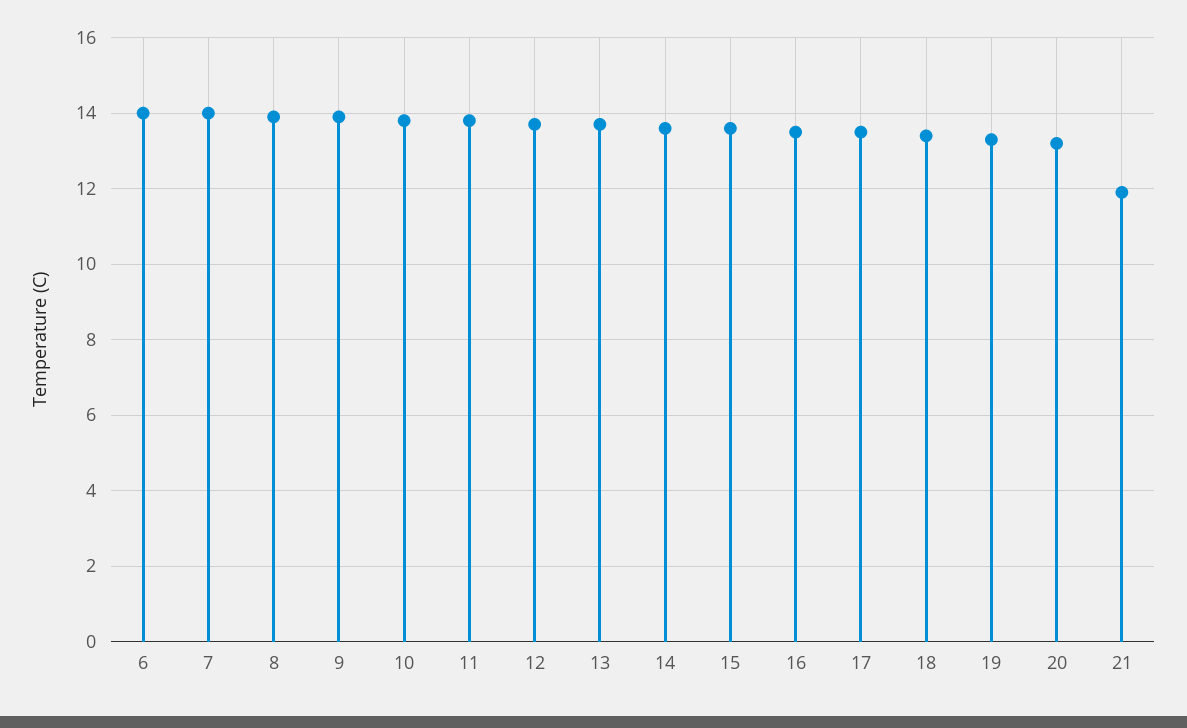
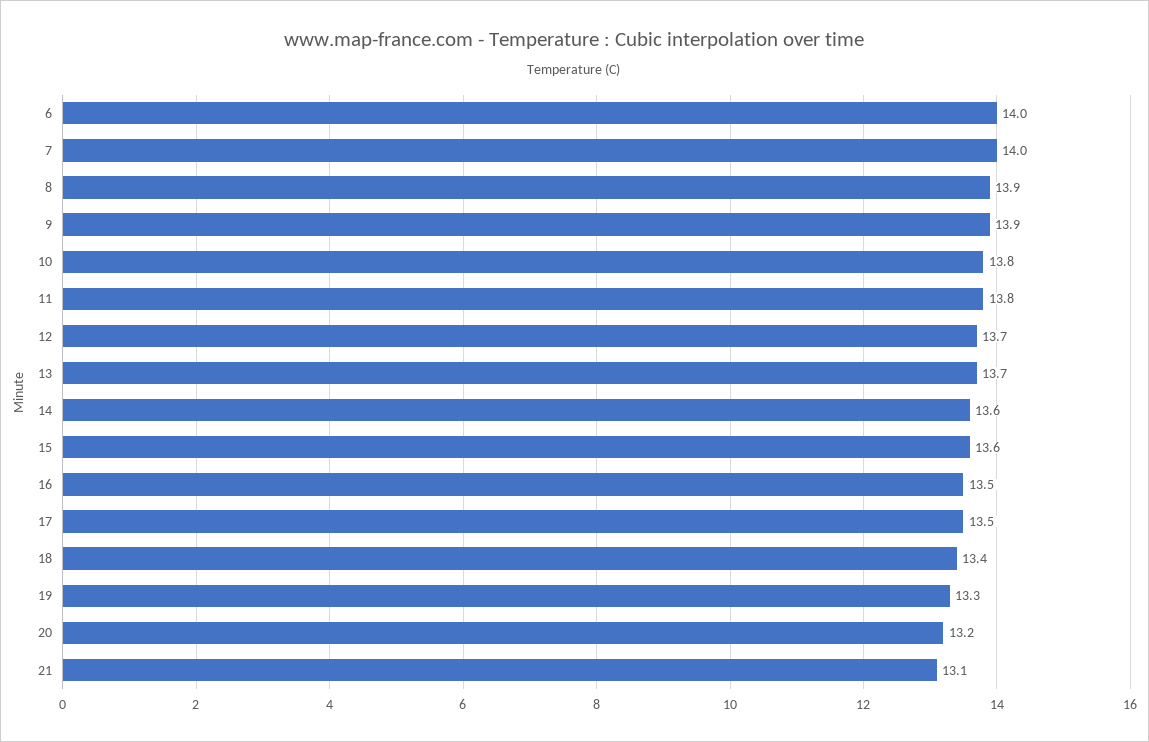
  {
    "6": 14,
    "7": 14,
    "8": 13.9,
    "9": 13.9,
    "10": 13.8,
    "11": 13.8,
    "12": 13.7,
    "13": 13.7,
    "14": 13.6,
    "15": 13.6,
    "16": 13.5,
    "17": 13.5,
    "18": 13.4,
    "19": 13.3,
    "20": 13.2,
-   "21": 12
+   "21": 13.1
  }

